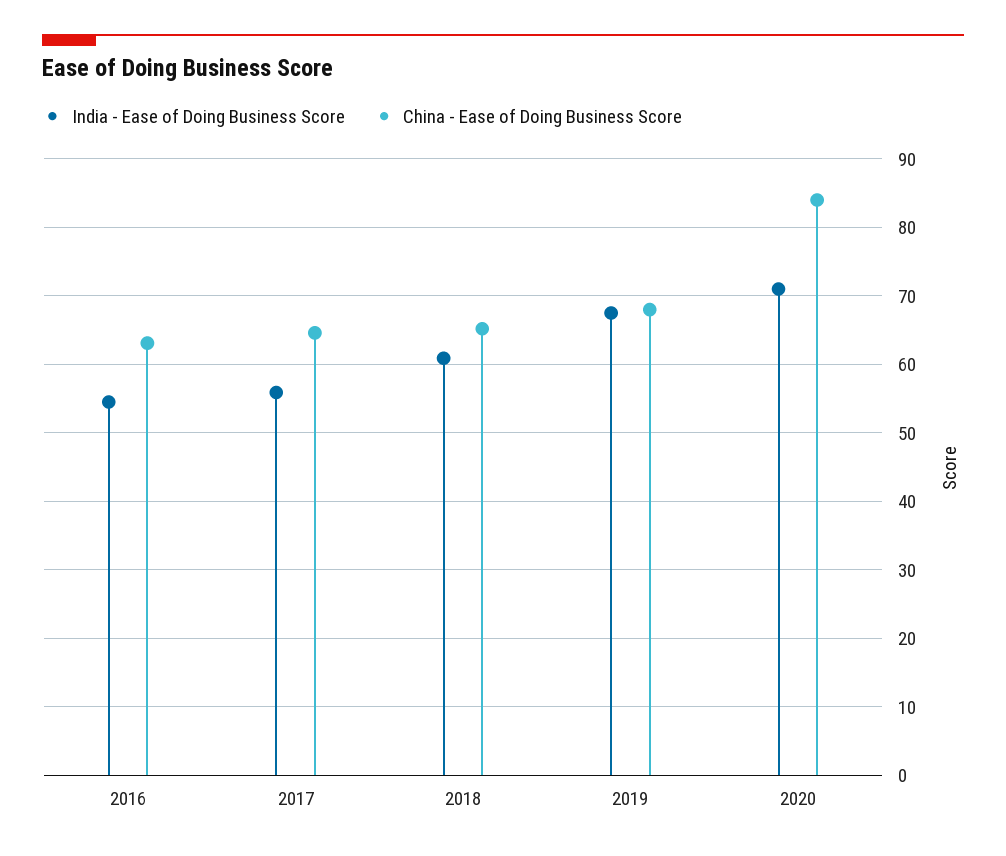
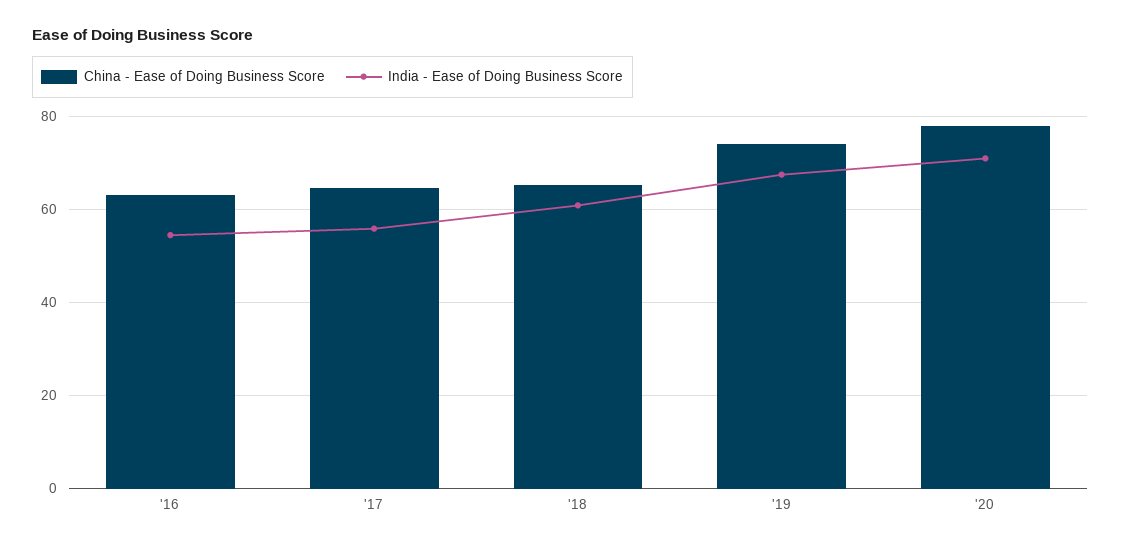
  {
    "India - Ease of Doing Business Score": {
      "2016": 55,
      "2017": 56,
      "2018": 61,
      "2019": 68,
      "2020": 71
    },
    "China - Ease of Doing Business Score": {
      "2016": 63,
      "2017": 65,
      "2018": 65,
-     "2019": 68,
+     "2019": 74,
-     "2020": 84
+     "2020": 78
    }
  }

